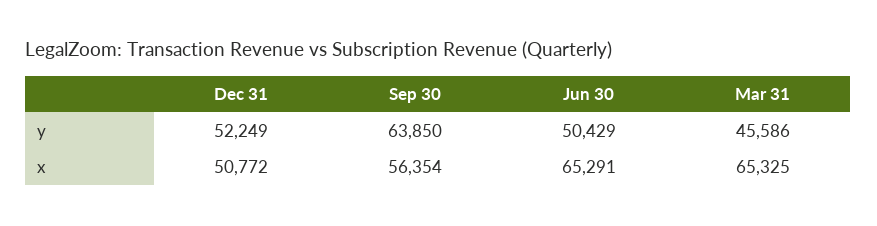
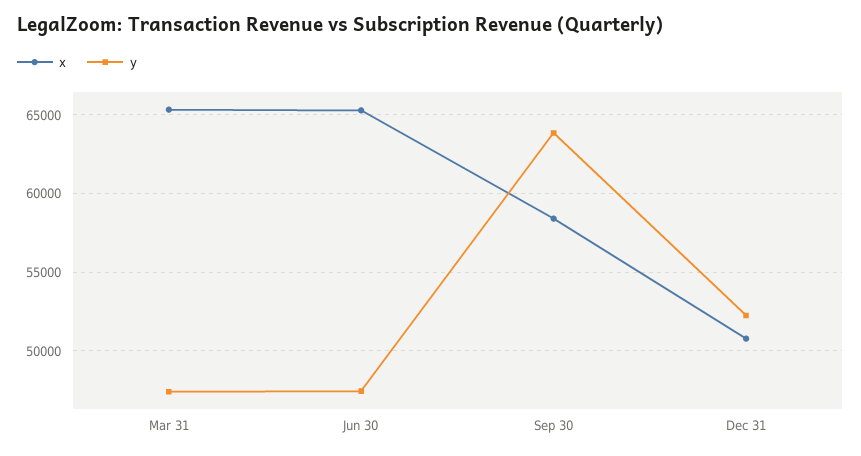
  {
    "y": {
      "Dec 31": 52249,
      "Sep 30": 63850,
-     "Jun 30": 50429,
+     "Jun 30": 47500,
-     "Mar 31": 45586
+     "Mar 31": 47500
    },
    "x": {
      "Dec 31": 50772,
-     "Sep 30": 56354,
+     "Sep 30": 58500,
      "Jun 30": 65291,
      "Mar 31": 65325
    }
  }

